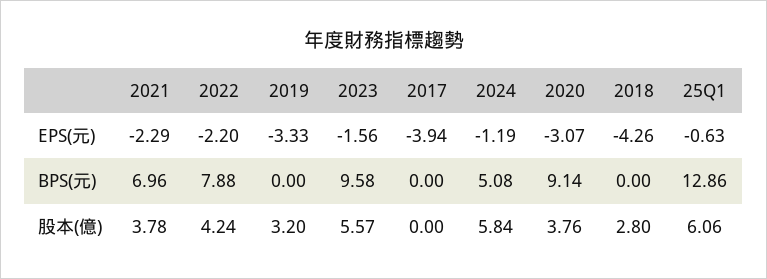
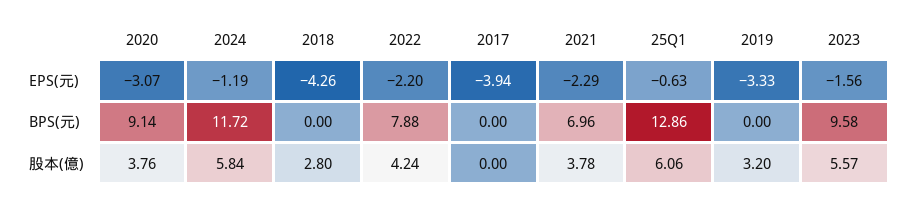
  {
    "2021": {
      "EPS(元)": -2.29,
      "BPS(元)": 6.96,
      "股本(億)": 3.78
    },
    "2022": {
      "EPS(元)": -2.2,
      "BPS(元)": 7.88,
      "股本(億)": 4.24
    },
    "2019": {
      "EPS(元)": -3.33,
      "BPS(元)": 0,
      "股本(億)": 3.2
    },
    "2023": {
      "EPS(元)": -1.56,
      "BPS(元)": 9.58,
      "股本(億)": 5.57
    },
    "2017": {
      "EPS(元)": -3.94,
      "BPS(元)": 0,
      "股本(億)": 0
    },
    "2024": {
      "EPS(元)": -1.19,
-     "BPS(元)": 5.08,
+     "BPS(元)": 11.72,
      "股本(億)": 5.84
    },
    "2020": {
      "EPS(元)": -3.07,
      "BPS(元)": 9.14,
      "股本(億)": 3.76
    },
    "2018": {
      "EPS(元)": -4.26,
      "BPS(元)": 0,
      "股本(億)": 2.8
    },
    "25Q1": {
      "EPS(元)": -0.63,
      "BPS(元)": 12.86,
      "股本(億)": 6.06
    }
  }

